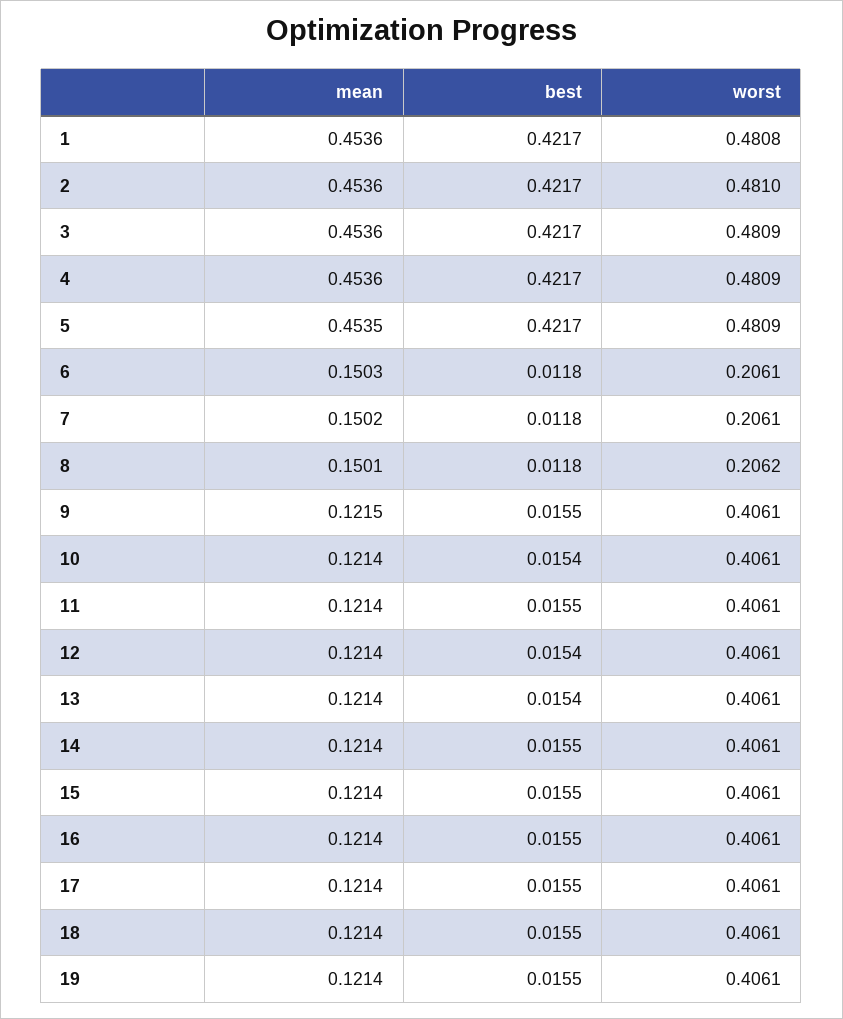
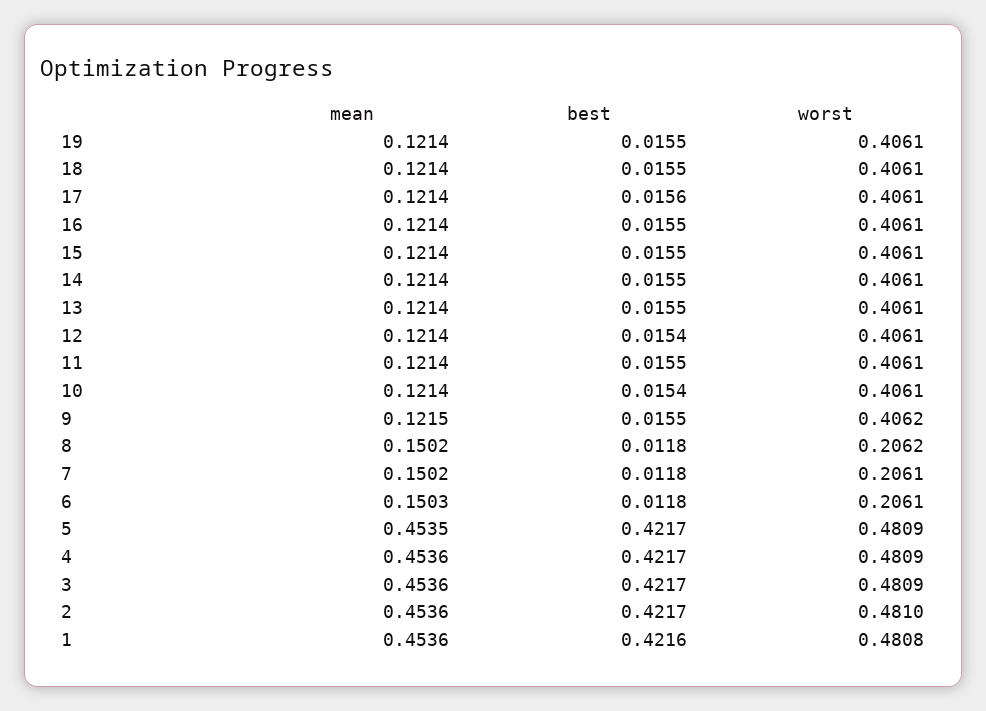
  {
    "mean": {
      "1": 0.4536,
      "2": 0.4536,
      "3": 0.4536,
      "4": 0.4536,
      "5": 0.4535,
      "6": 0.1503,
      "7": 0.1502,
-     "8": 0.1501,
+     "8": 0.1502,
      "9": 0.1215,
      "10": 0.1214,
      "11": 0.1214,
      "12": 0.1214,
      "13": 0.1214,
      "14": 0.1214,
      "15": 0.1214,
      "16": 0.1214,
      "17": 0.1214,
      "18": 0.1214,
      "19": 0.1214
    },
    "best": {
-     "1": 0.4217,
+     "1": 0.4216,
      "2": 0.4217,
      "3": 0.4217,
      "4": 0.4217,
      "5": 0.4217,
      "6": 0.0118,
      "7": 0.0118,
      "8": 0.0118,
      "9": 0.0155,
      "10": 0.0154,
      "11": 0.0155,
      "12": 0.0154,
-     "13": 0.0154,
+     "13": 0.0155,
      "14": 0.0155,
      "15": 0.0155,
      "16": 0.0155,
-     "17": 0.0155,
+     "17": 0.0156,
      "18": 0.0155,
      "19": 0.0155
    },
    "worst": {
      "1": 0.4808,
      "2": 0.481,
      "3": 0.4809,
      "4": 0.4809,
      "5": 0.4809,
      "6": 0.2061,
      "7": 0.2061,
      "8": 0.2062,
-     "9": 0.4061,
+     "9": 0.4062,
      "10": 0.4061,
      "11": 0.4061,
      "12": 0.4061,
      "13": 0.4061,
      "14": 0.4061,
      "15": 0.4061,
      "16": 0.4061,
      "17": 0.4061,
      "18": 0.4061,
      "19": 0.4061
    }
  }

